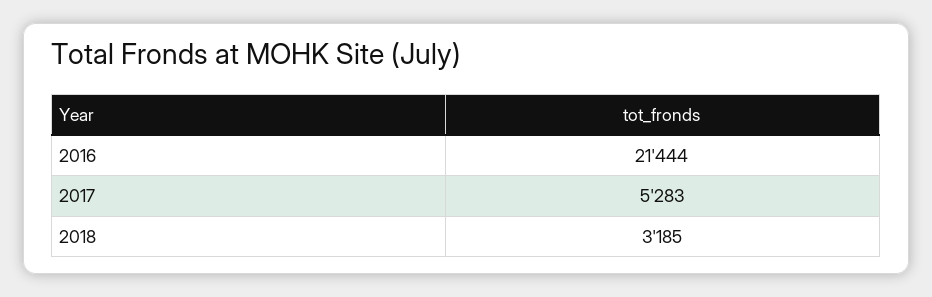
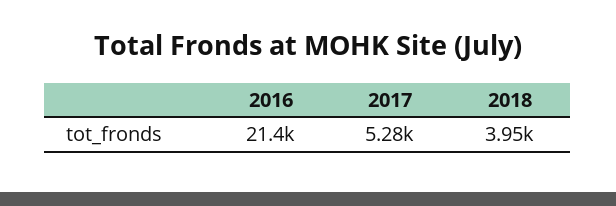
  {
    "2016": 21444,
    "2017": 5283,
-   "2018": 3185
+   "2018": 3950
  }

